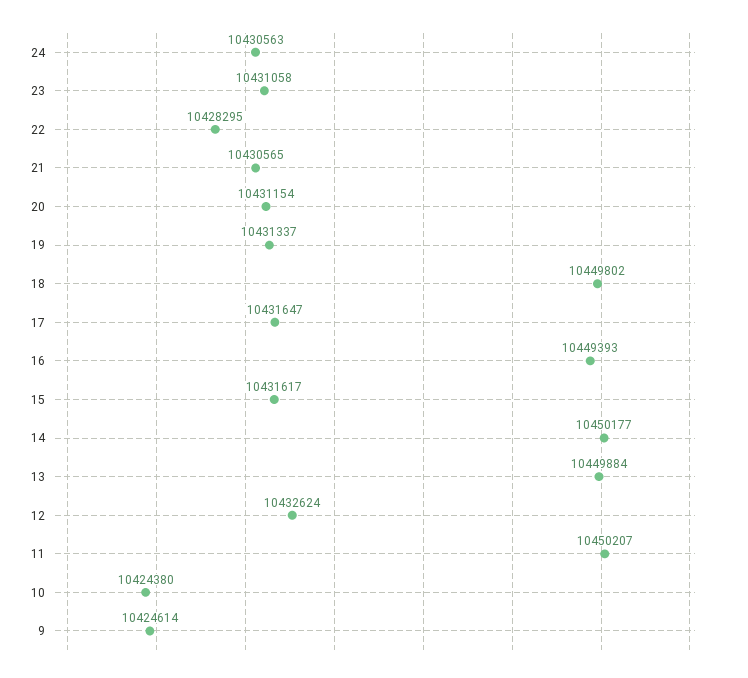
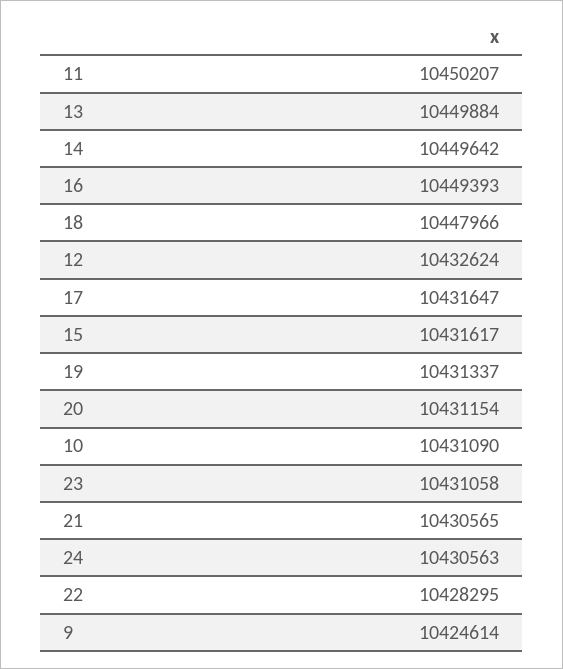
  {
    "24": 10430563,
    "23": 10431058,
    "22": 10428295,
    "21": 10430565,
    "20": 10431154,
    "19": 10431337,
-   "18": 10449802,
+   "18": 10447966,
    "17": 10431647,
    "16": 10449393,
    "15": 10431617,
-   "14": 10450177,
+   "14": 10449642,
    "13": 10449884,
    "12": 10432624,
    "11": 10450207,
-   "10": 10424380,
+   "10": 10431090,
    "9": 10424614
  }

